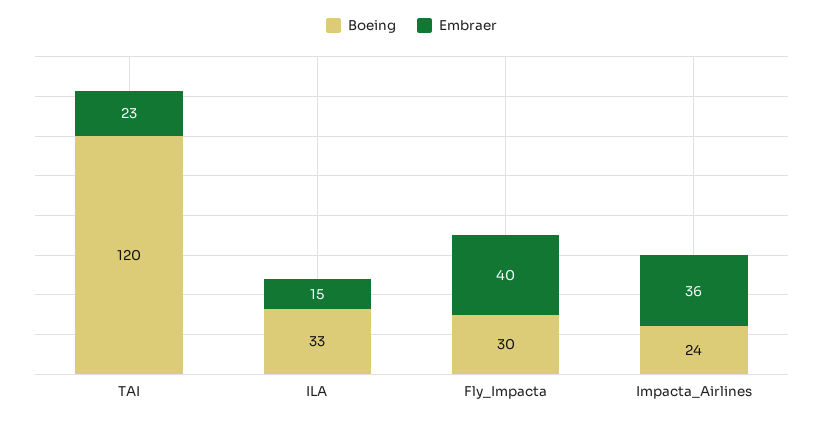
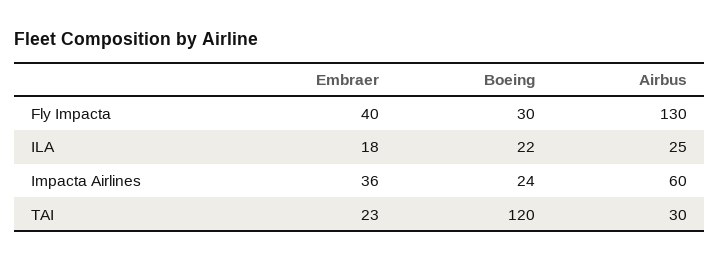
  {
    "Boeing": {
      "TAI": 120,
-     "ILA": 33,
+     "ILA": 22,
      "Fly_Impacta": 30,
      "Impacta_Airlines": 24
    },
    "Embraer": {
      "TAI": 23,
-     "ILA": 15,
+     "ILA": 18,
      "Fly_Impacta": 40,
      "Impacta_Airlines": 36
-   }
+   },
+   "Airbus": {
+     "Fly_Impacta": 130,
+     "ILA": 25,
+     "Impacta_Airlines": 60,
+     "TAI": 30
+   }
  }

